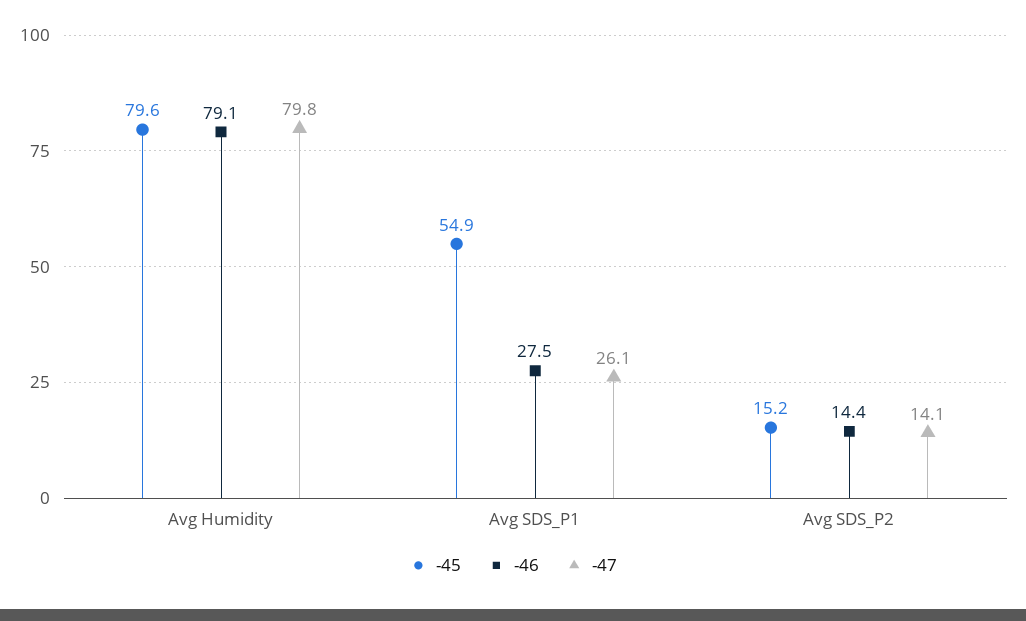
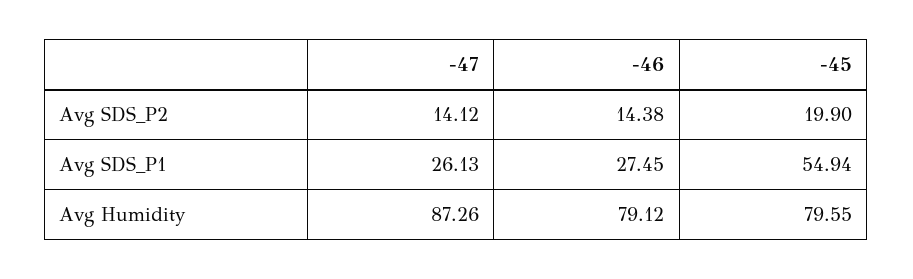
  {
    "-45": {
      "Avg Humidity": 79.55,
      "Avg SDS_P1": 54.94,
-     "Avg SDS_P2": 15.2
+     "Avg SDS_P2": 19.9
    },
    "-46": {
      "Avg Humidity": 79.12,
      "Avg SDS_P1": 27.45,
      "Avg SDS_P2": 14.38
    },
    "-47": {
-     "Avg Humidity": 79.8,
+     "Avg Humidity": 87.26,
      "Avg SDS_P1": 26.13,
      "Avg SDS_P2": 14.12
    }
  }

